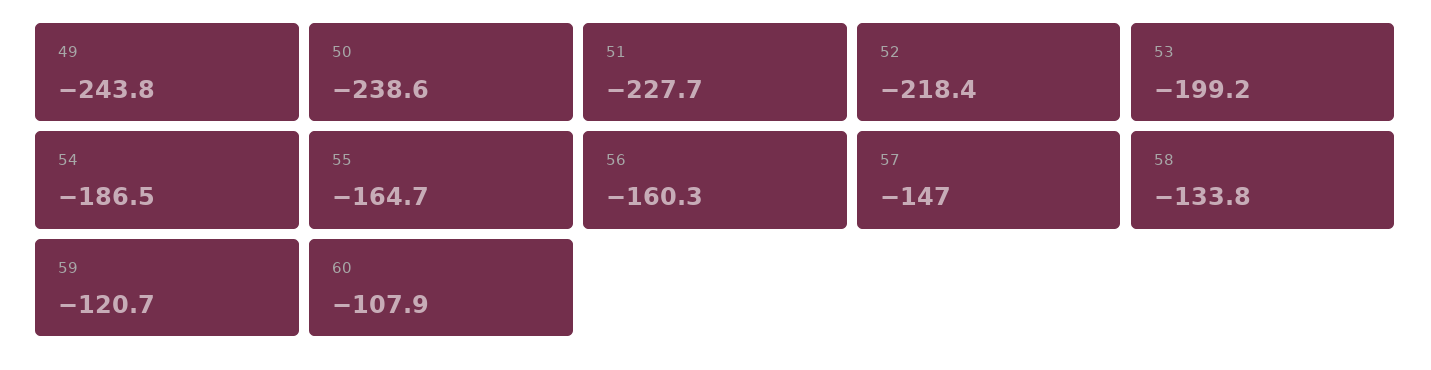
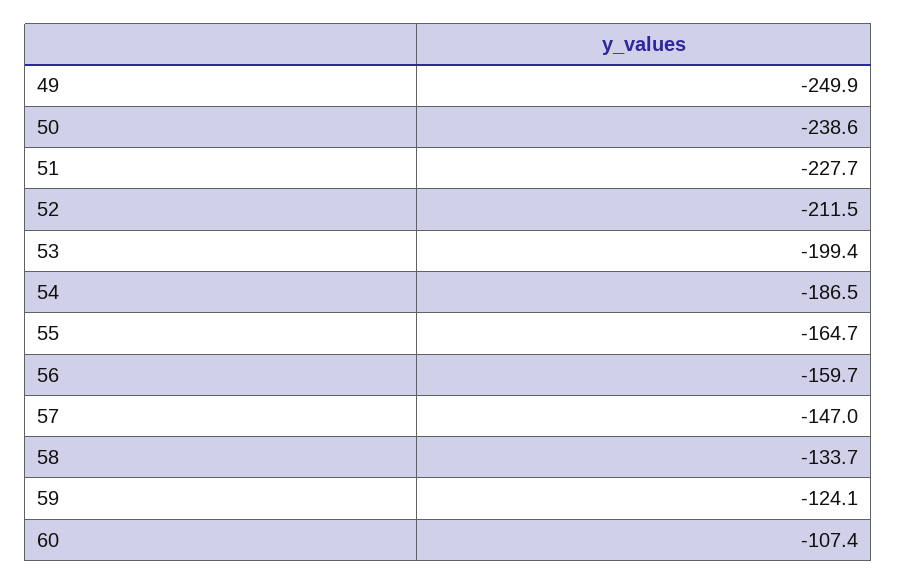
  {
-   "49": -243.8,
+   "49": -249.9,
    "50": -238.6,
    "51": -227.7,
-   "52": -218.4,
+   "52": -211.5,
-   "53": -199.2,
+   "53": -199.4,
    "54": -186.5,
    "55": -164.7,
-   "56": -160.3,
+   "56": -159.7,
    "57": -147,
-   "58": -133.8,
+   "58": -133.7,
-   "59": -120.7,
+   "59": -124.1,
-   "60": -107.9
+   "60": -107.4
  }

